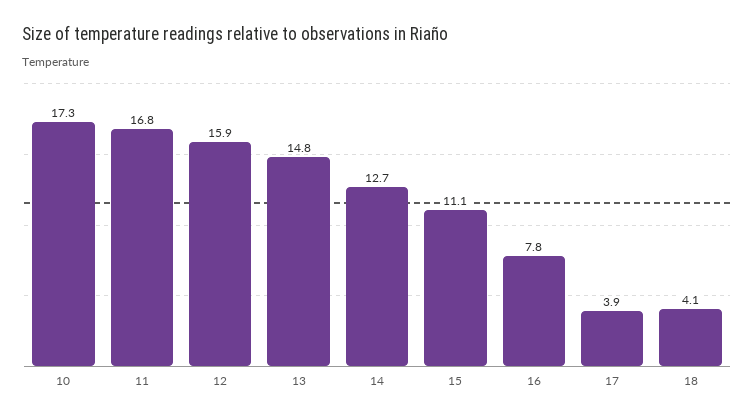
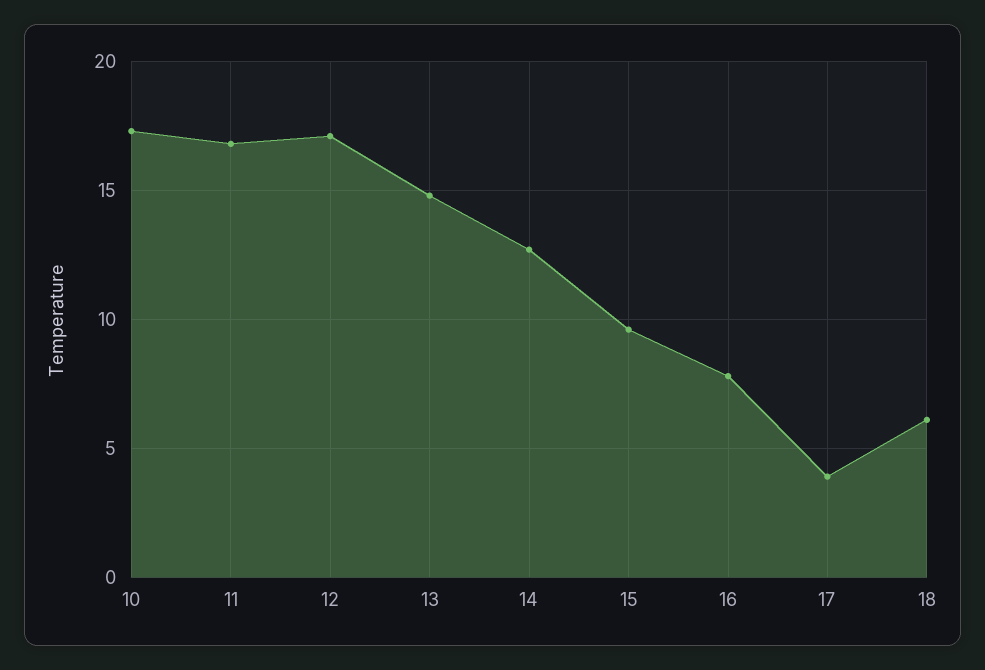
  {
    "10": 17.3,
    "11": 16.8,
-   "12": 15.9,
+   "12": 17,
    "13": 14.8,
    "14": 12.7,
-   "15": 11.1,
+   "15": 9.5,
    "16": 7.8,
    "17": 3.9,
-   "18": 4.1
+   "18": 6
  }

